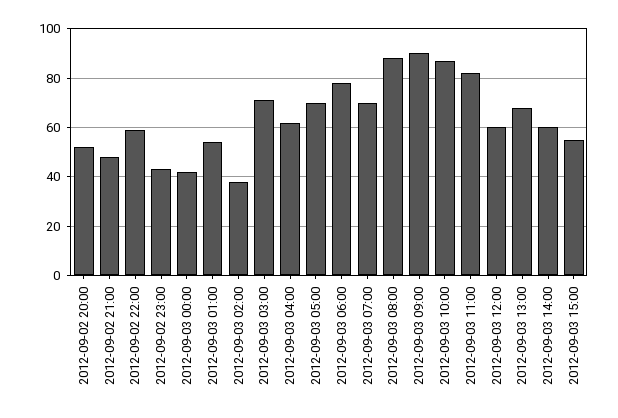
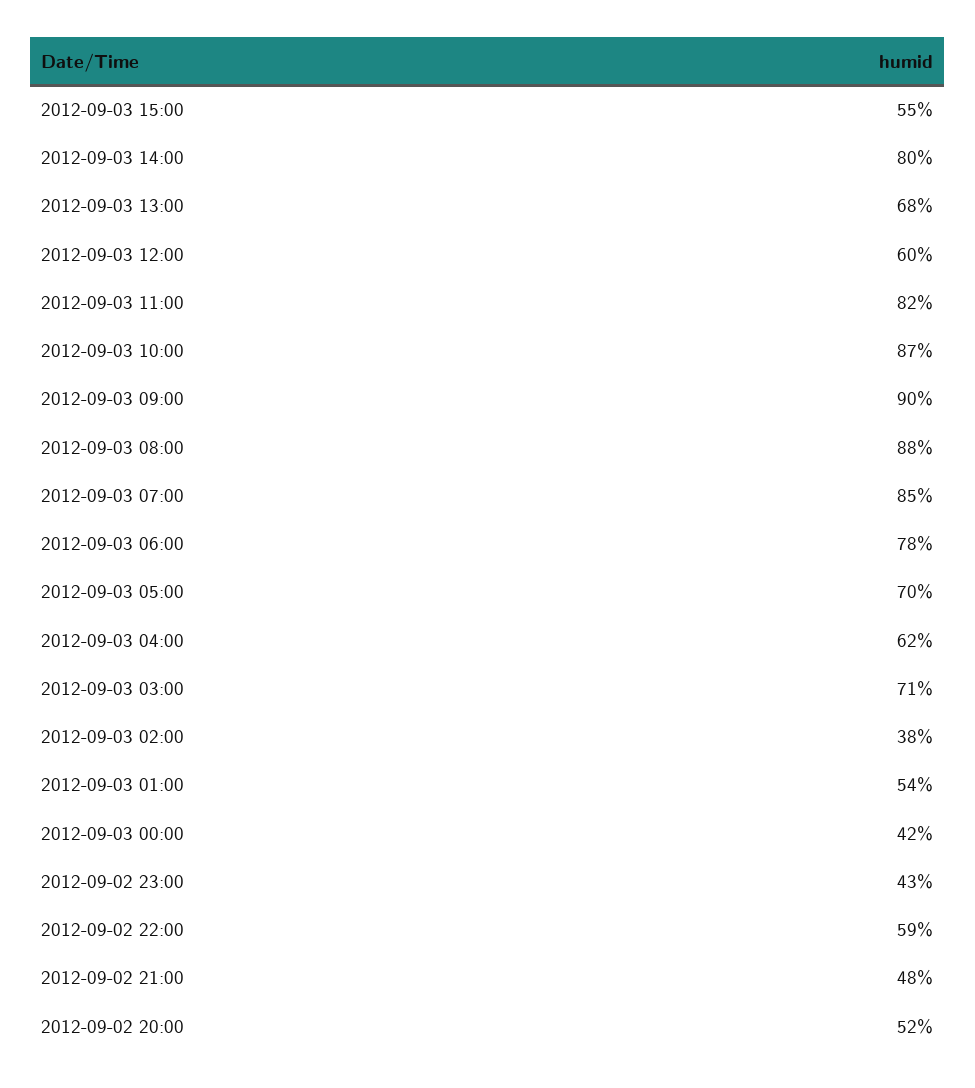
  {
    "2012-09-02 20:00": 52,
    "2012-09-02 21:00": 48,
    "2012-09-02 22:00": 59,
    "2012-09-02 23:00": 43,
    "2012-09-03 00:00": 42,
    "2012-09-03 01:00": 54,
    "2012-09-03 02:00": 38,
    "2012-09-03 03:00": 71,
    "2012-09-03 04:00": 62,
    "2012-09-03 05:00": 70,
    "2012-09-03 06:00": 78,
-   "2012-09-03 07:00": 70,
+   "2012-09-03 07:00": 85,
    "2012-09-03 08:00": 88,
    "2012-09-03 09:00": 90,
    "2012-09-03 10:00": 87,
    "2012-09-03 11:00": 82,
    "2012-09-03 12:00": 60,
    "2012-09-03 13:00": 68,
-   "2012-09-03 14:00": 60,
+   "2012-09-03 14:00": 80,
    "2012-09-03 15:00": 55
  }

